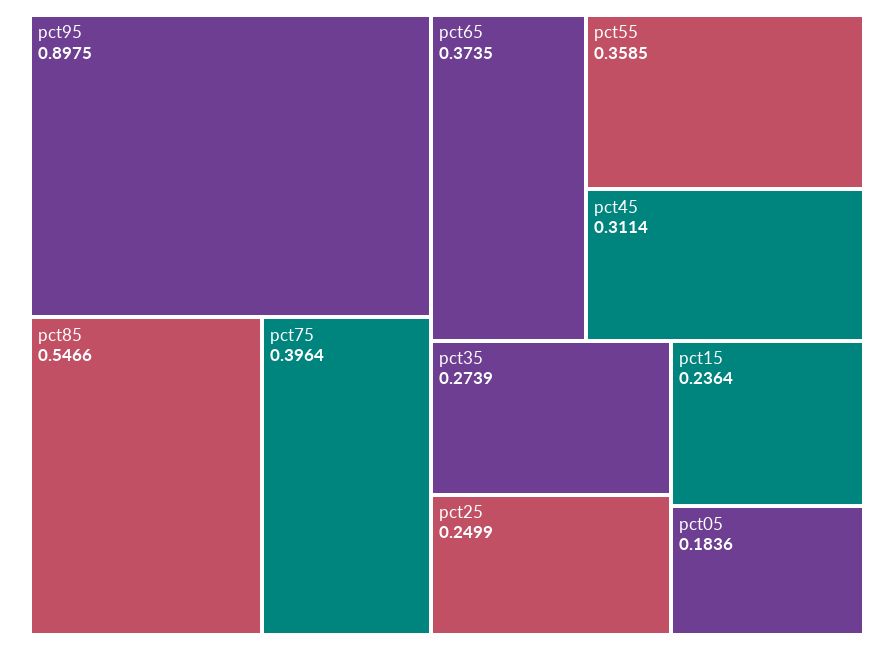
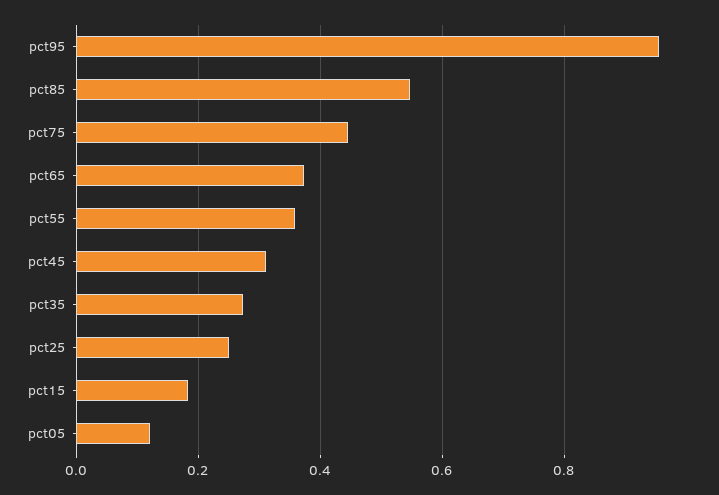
  {
-   "pct95": 0.8975,
+   "pct95": 0.96,
    "pct85": 0.5466,
-   "pct75": 0.3964,
+   "pct75": 0.44,
    "pct65": 0.3735,
    "pct55": 0.3585,
    "pct45": 0.3114,
    "pct35": 0.2739,
    "pct25": 0.2499,
-   "pct15": 0.2364,
+   "pct15": 0.18,
-   "pct05": 0.1836
+   "pct05": 0.12
  }

